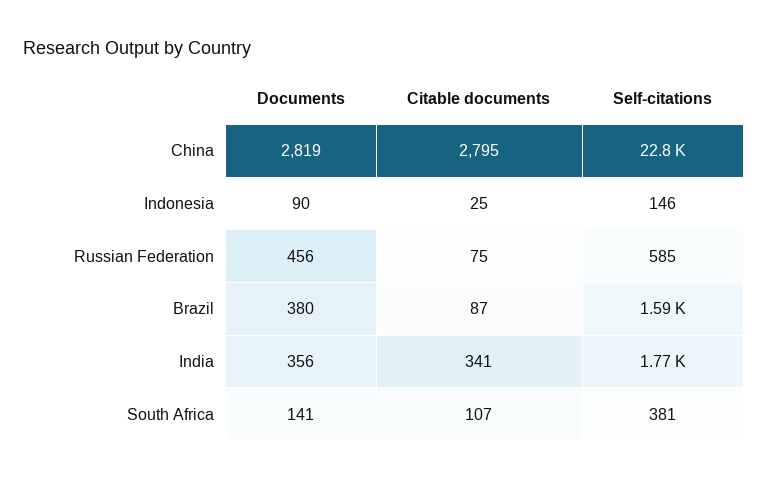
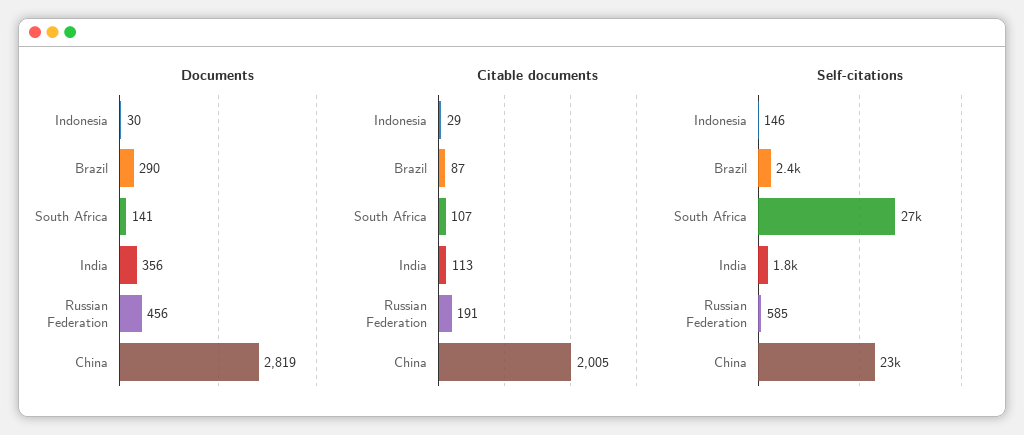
  {
    "Documents": {
      "China": 2819,
-     "Indonesia": 90,
+     "Indonesia": 30,
      "Russian Federation": 456,
-     "Brazil": 380,
+     "Brazil": 290,
      "India": 356,
      "South Africa": 141
    },
    "Citable documents": {
-     "China": 2795,
+     "China": 2005,
-     "Indonesia": 25,
+     "Indonesia": 29,
-     "Russian Federation": 75,
+     "Russian Federation": 191,
      "Brazil": 87,
-     "India": 341,
+     "India": 113,
      "South Africa": 107
    },
    "Self-citations": {
      "China": 22800,
      "Indonesia": 146,
      "Russian Federation": 585,
-     "Brazil": 1590,
+     "Brazil": 2400,
      "India": 1770,
-     "South Africa": 381
+     "South Africa": 27000
    }
  }

